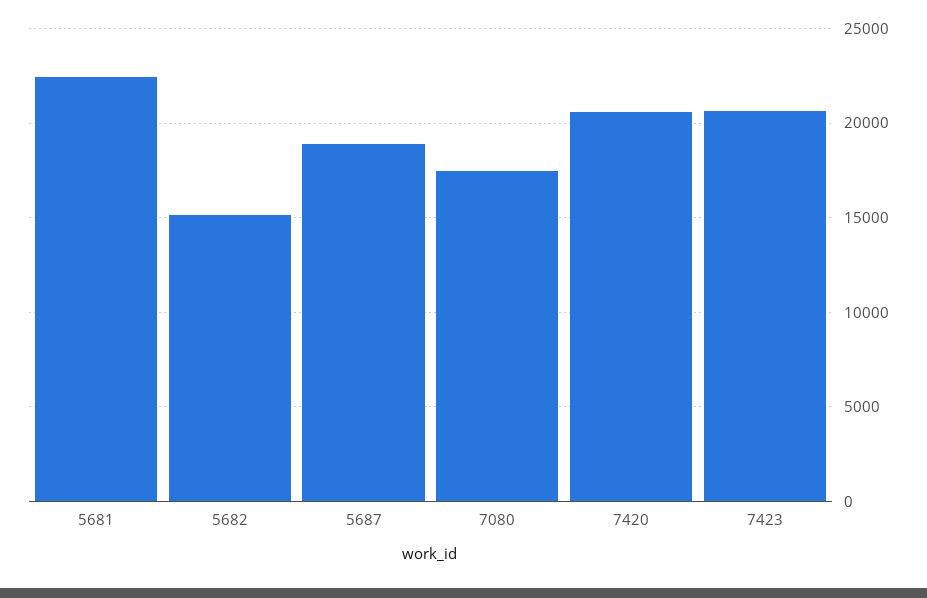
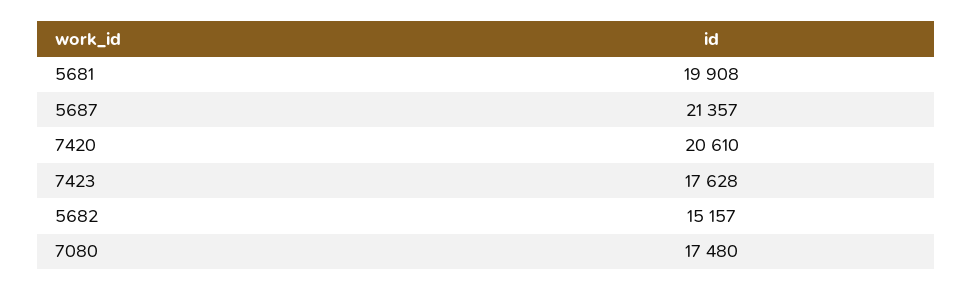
  {
-   "5681": 22500,
+   "5681": 19908,
    "5682": 15157,
-   "5687": 19000,
+   "5687": 21357,
    "7080": 17480,
    "7420": 20610,
-   "7423": 20500
+   "7423": 17628
  }

